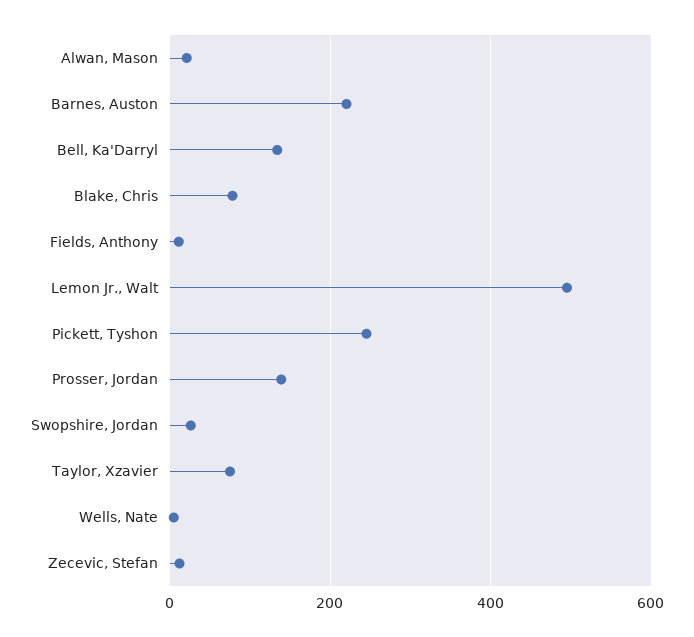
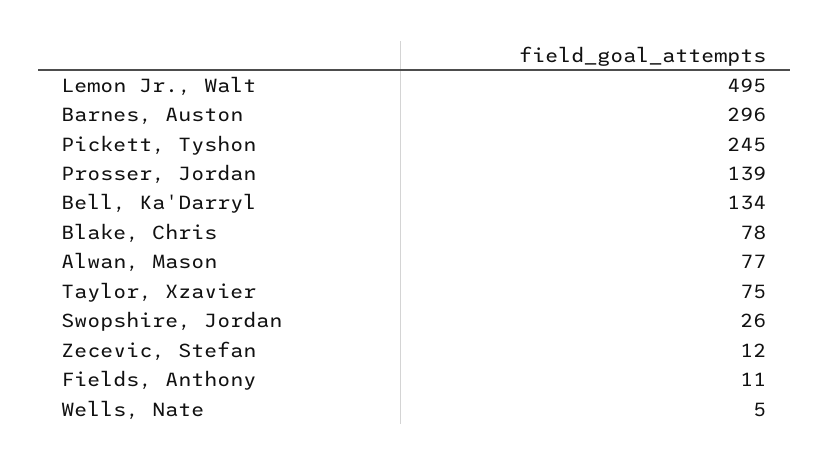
  {
-   "Alwan, Mason": 20,
+   "Alwan, Mason": 77,
-   "Barnes, Auston": 220,
+   "Barnes, Auston": 296,
    "Bell, Ka'Darryl": 134,
    "Blake, Chris": 78,
    "Fields, Anthony": 11,
    "Lemon Jr., Walt": 495,
    "Pickett, Tyshon": 245,
    "Prosser, Jordan": 139,
    "Swopshire, Jordan": 26,
    "Taylor, Xzavier": 75,
    "Wells, Nate": 5,
    "Zecevic, Stefan": 12
  }

